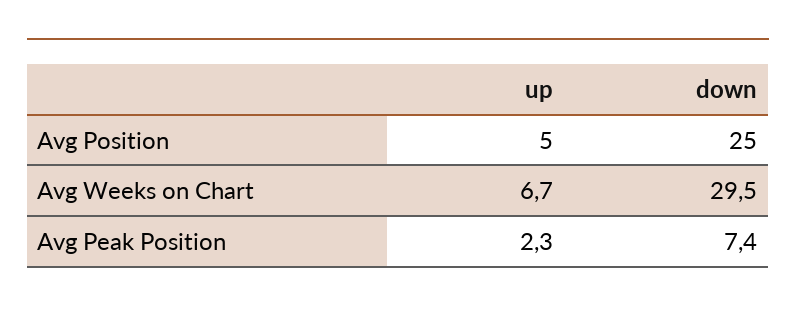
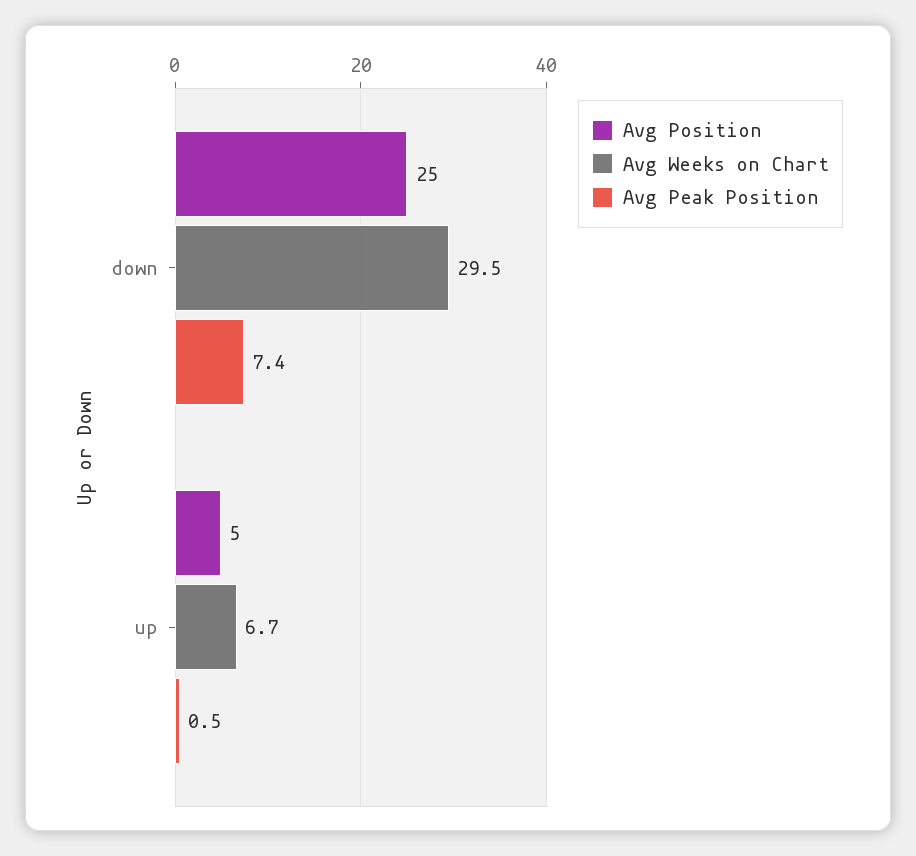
  {
    "Avg Position": {
      "up": 5,
      "down": 25
    },
    "Avg Weeks on Chart": {
      "up": 6.7,
      "down": 29.5
    },
    "Avg Peak Position": {
-     "up": 2.3,
+     "up": 0.5,
      "down": 7.4
    }
  }

